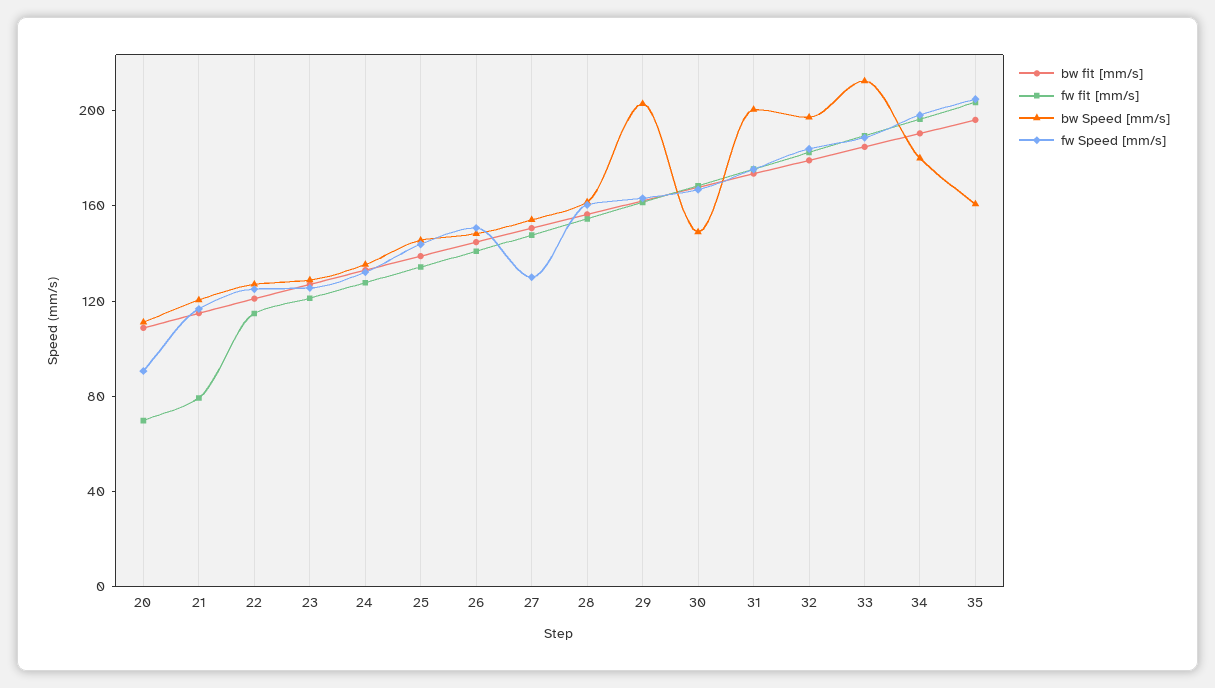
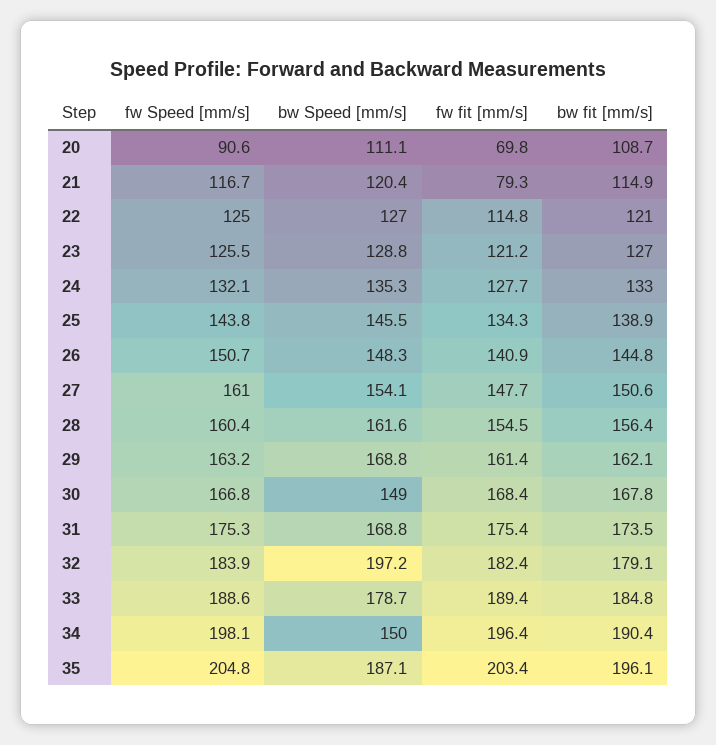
  {
    "bw fit [mm/s]": {
      "20": 108.7,
      "21": 114.9,
      "22": 121,
      "23": 127,
      "24": 133,
      "25": 138.9,
      "26": 144.8,
      "27": 150.6,
      "28": 156.4,
      "29": 162.1,
      "30": 167.8,
      "31": 173.5,
      "32": 179.1,
      "33": 184.8,
      "34": 190.4,
      "35": 196.1
    },
    "fw fit [mm/s]": {
      "20": 69.8,
      "21": 79.3,
      "22": 114.8,
      "23": 121.2,
      "24": 127.7,
      "25": 134.3,
      "26": 140.9,
      "27": 147.7,
      "28": 154.5,
      "29": 161.4,
      "30": 168.4,
      "31": 175.4,
      "32": 182.4,
      "33": 189.4,
      "34": 196.4,
      "35": 203.4
    },
    "bw Speed [mm/s]": {
      "20": 111.1,
      "21": 120.4,
      "22": 127,
      "23": 128.8,
      "24": 135.3,
      "25": 145.5,
      "26": 148.3,
      "27": 154.1,
      "28": 161.6,
-     "29": 200,
+     "29": 168.8,
      "30": 149,
-     "31": 200,
+     "31": 168.8,
      "32": 197.2,
-     "33": 210,
+     "33": 178.7,
-     "34": 180,
+     "34": 150,
-     "35": 160
+     "35": 187.1
    },
    "fw Speed [mm/s]": {
      "20": 90.6,
      "21": 116.7,
      "22": 125,
      "23": 125.5,
      "24": 132.1,
      "25": 143.8,
      "26": 150.7,
-     "27": 130,
+     "27": 161,
      "28": 160.4,
      "29": 163.2,
      "30": 166.8,
      "31": 175.3,
      "32": 183.9,
      "33": 188.6,
      "34": 198.1,
      "35": 204.8
    }
  }

